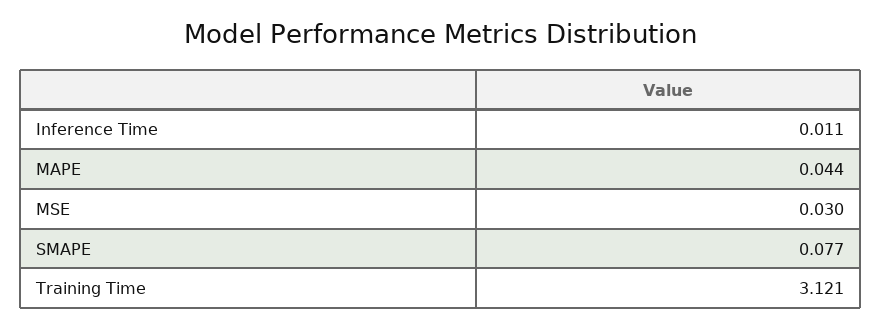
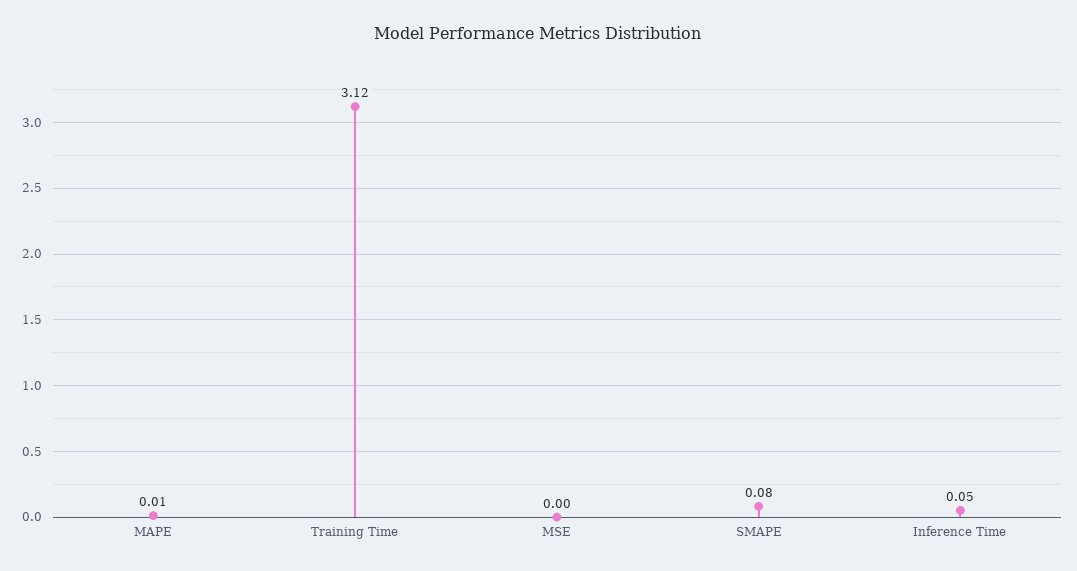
  {
-   "Inference Time": 0.011,
+   "Inference Time": 0.05,
-   "MAPE": 0.044,
+   "MAPE": 0.01,
-   "MSE": 0.03,
+   "MSE": 0,
    "SMAPE": 0.077,
    "Training Time": 3.121
  }

